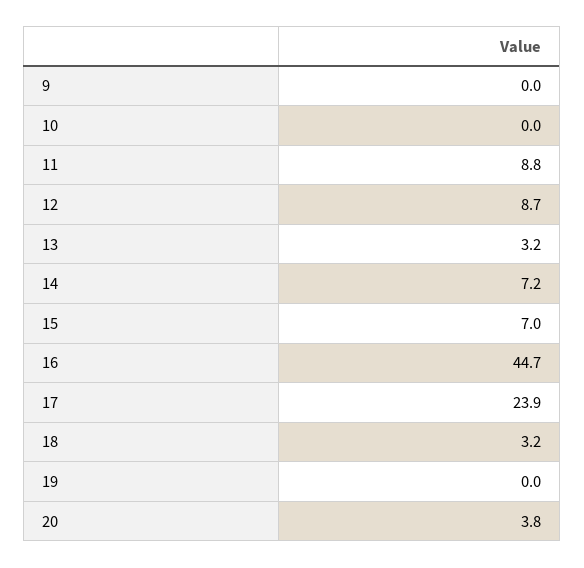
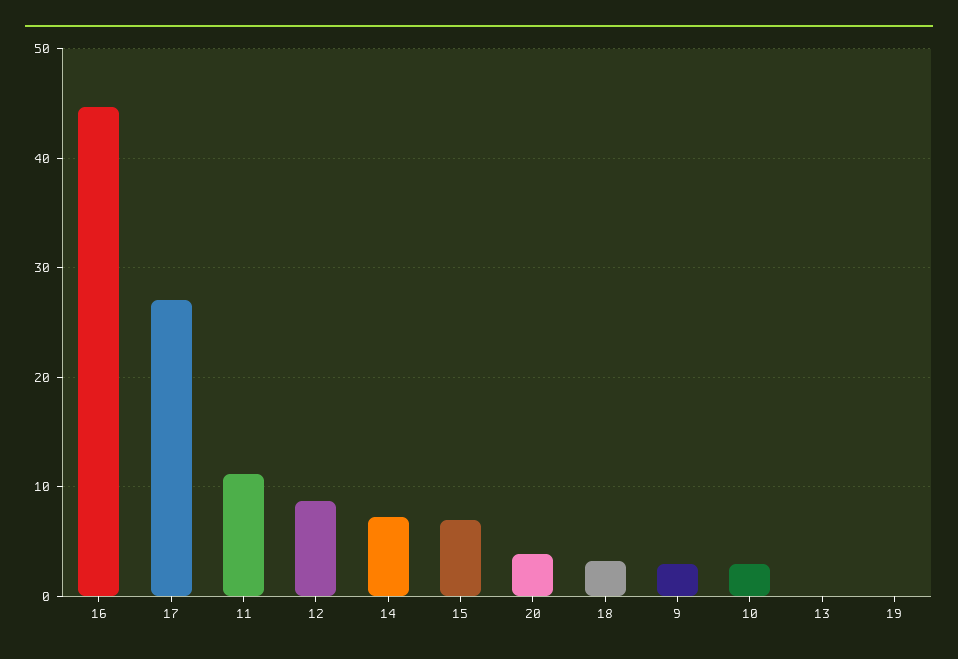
  {
-   "9": 0,
+   "9": 3,
-   "10": 0,
+   "10": 3,
-   "11": 8.8,
+   "11": 11,
    "12": 8.7,
-   "13": 3.2,
+   "13": 0,
    "14": 7.2,
    "15": 7,
    "16": 44.7,
-   "17": 23.9,
+   "17": 27,
    "18": 3.2,
    "19": 0,
    "20": 3.8
  }

